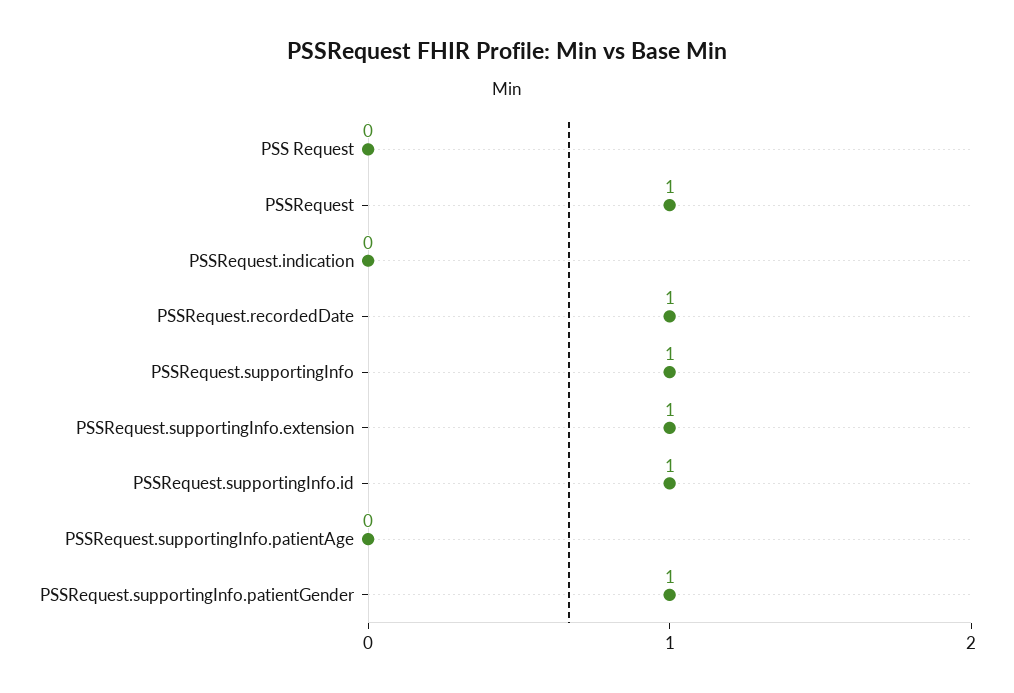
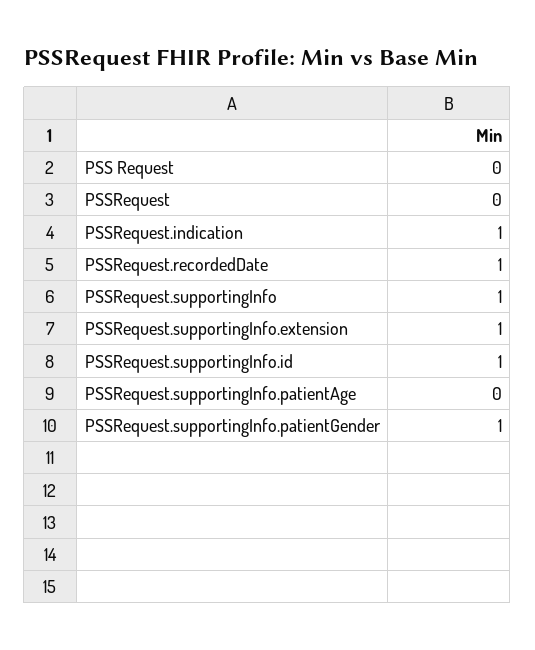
  {
    "PSS Request": 0,
-   "PSSRequest": 1,
+   "PSSRequest": 0,
-   "PSSRequest.indication": 0,
+   "PSSRequest.indication": 1,
    "PSSRequest.recordedDate": 1,
    "PSSRequest.supportingInfo": 1,
    "PSSRequest.supportingInfo.extension": 1,
    "PSSRequest.supportingInfo.id": 1,
    "PSSRequest.supportingInfo.patientAge": 0,
    "PSSRequest.supportingInfo.patientGender": 1
  }

